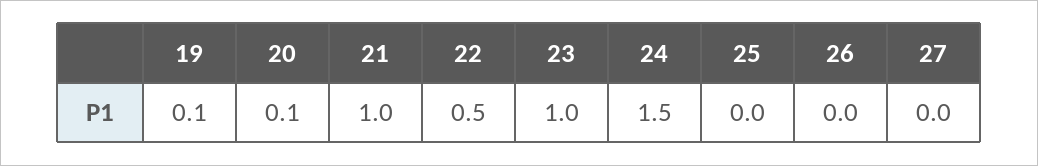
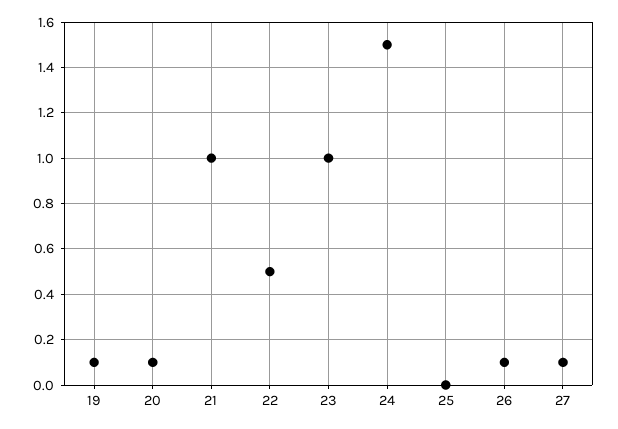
  {
    "19": 0.1,
    "20": 0.1,
    "21": 1,
    "22": 0.5,
    "23": 1,
    "24": 1.5,
    "25": 0,
-   "26": 0,
+   "26": 0.1,
-   "27": 0
+   "27": 0.1
  }

